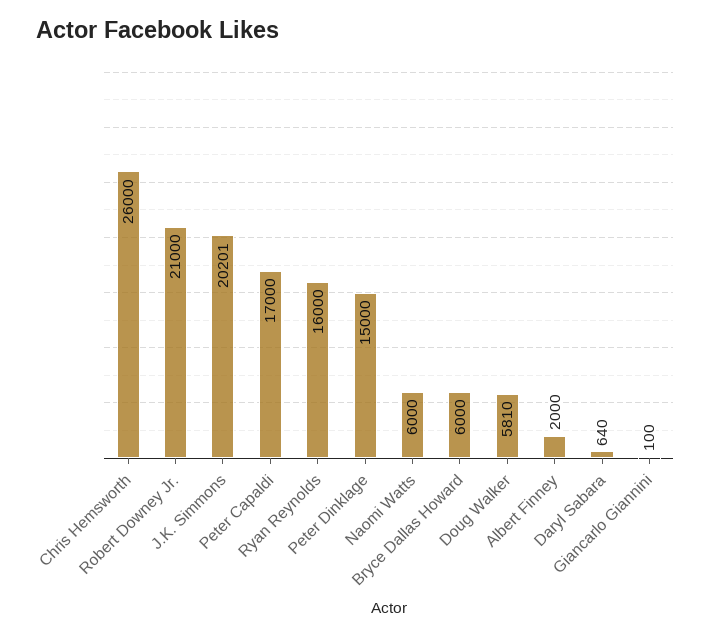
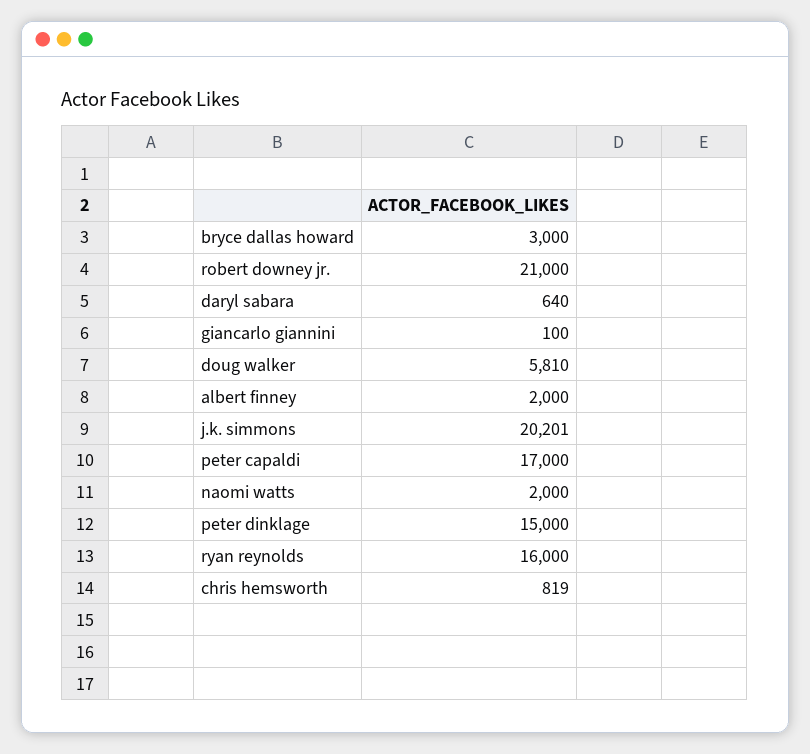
  {
-   "Chris Hemsworth": 26000,
+   "Chris Hemsworth": 819,
    "Robert Downey Jr.": 21000,
    "J.K. Simmons": 20201,
    "Peter Capaldi": 17000,
    "Ryan Reynolds": 16000,
    "Peter Dinklage": 15000,
-   "Naomi Watts": 6000,
+   "Naomi Watts": 2000,
-   "Bryce Dallas Howard": 6000,
+   "Bryce Dallas Howard": 3000,
    "Doug Walker": 5810,
    "Albert Finney": 2000,
    "Daryl Sabara": 640,
    "Giancarlo Giannini": 100
  }

